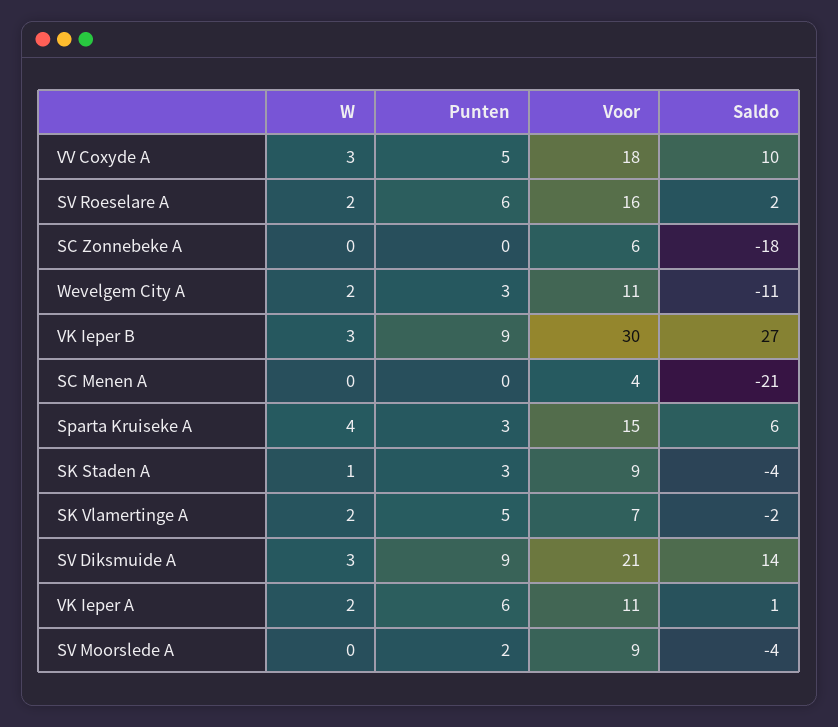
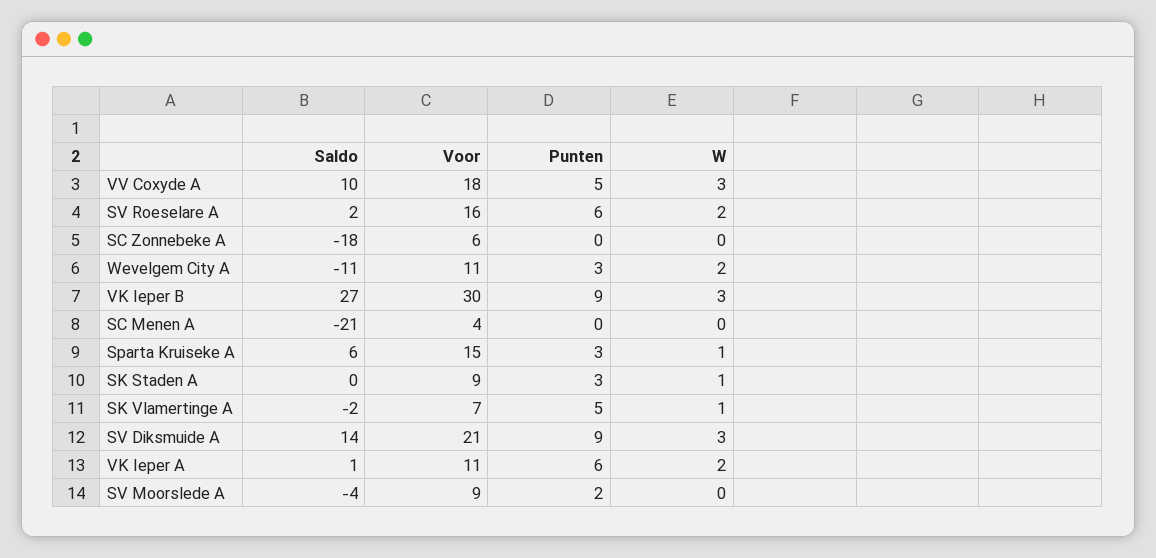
  {
    "W": {
      "VV Coxyde A": 3,
      "SV Roeselare A": 2,
      "SC Zonnebeke A": 0,
      "Wevelgem City A": 2,
      "VK Ieper B": 3,
      "SC Menen A": 0,
-     "Sparta Kruiseke A": 4,
+     "Sparta Kruiseke A": 1,
      "SK Staden A": 1,
-     "SK Vlamertinge A": 2,
+     "SK Vlamertinge A": 1,
      "SV Diksmuide A": 3,
      "VK Ieper A": 2,
      "SV Moorslede A": 0
    },
    "Punten": {
      "VV Coxyde A": 5,
      "SV Roeselare A": 6,
      "SC Zonnebeke A": 0,
      "Wevelgem City A": 3,
      "VK Ieper B": 9,
      "SC Menen A": 0,
      "Sparta Kruiseke A": 3,
      "SK Staden A": 3,
      "SK Vlamertinge A": 5,
      "SV Diksmuide A": 9,
      "VK Ieper A": 6,
      "SV Moorslede A": 2
    },
    "Voor": {
      "VV Coxyde A": 18,
      "SV Roeselare A": 16,
      "SC Zonnebeke A": 6,
      "Wevelgem City A": 11,
      "VK Ieper B": 30,
      "SC Menen A": 4,
      "Sparta Kruiseke A": 15,
      "SK Staden A": 9,
      "SK Vlamertinge A": 7,
      "SV Diksmuide A": 21,
      "VK Ieper A": 11,
      "SV Moorslede A": 9
    },
    "Saldo": {
      "VV Coxyde A": 10,
      "SV Roeselare A": 2,
      "SC Zonnebeke A": -18,
      "Wevelgem City A": -11,
      "VK Ieper B": 27,
      "SC Menen A": -21,
      "Sparta Kruiseke A": 6,
-     "SK Staden A": -4,
+     "SK Staden A": 0,
      "SK Vlamertinge A": -2,
      "SV Diksmuide A": 14,
      "VK Ieper A": 1,
      "SV Moorslede A": -4
    }
  }

